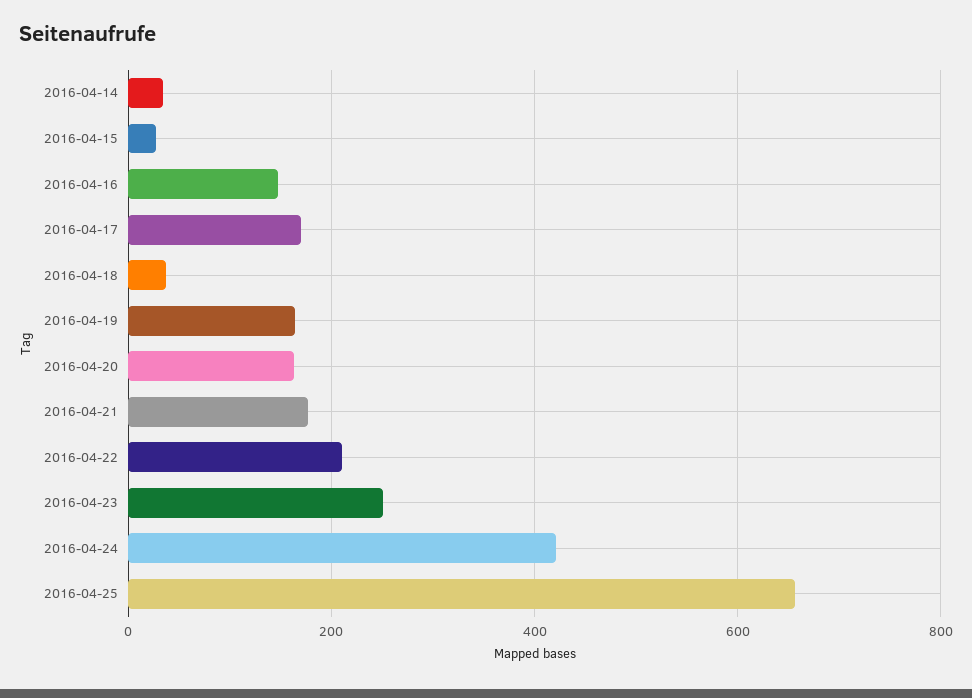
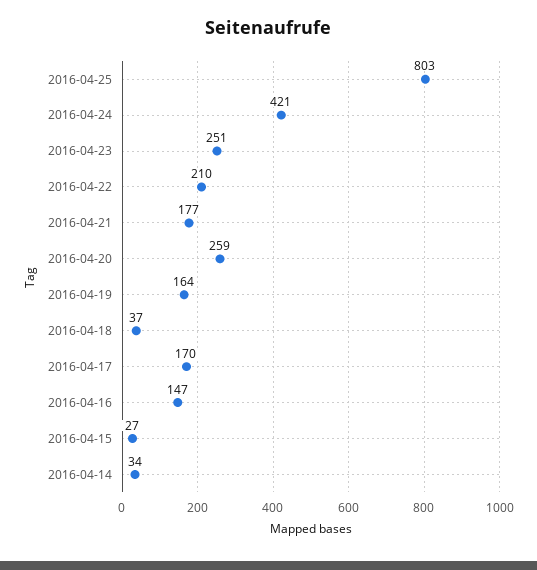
  {
    "2016-04-14": 34,
    "2016-04-15": 27,
    "2016-04-16": 147,
    "2016-04-17": 170,
    "2016-04-18": 37,
    "2016-04-19": 164,
-   "2016-04-20": 160,
+   "2016-04-20": 259,
    "2016-04-21": 177,
    "2016-04-22": 210,
    "2016-04-23": 251,
    "2016-04-24": 421,
-   "2016-04-25": 660
+   "2016-04-25": 803
  }

